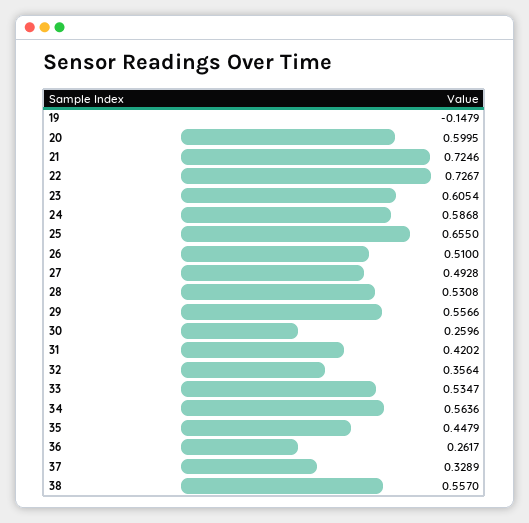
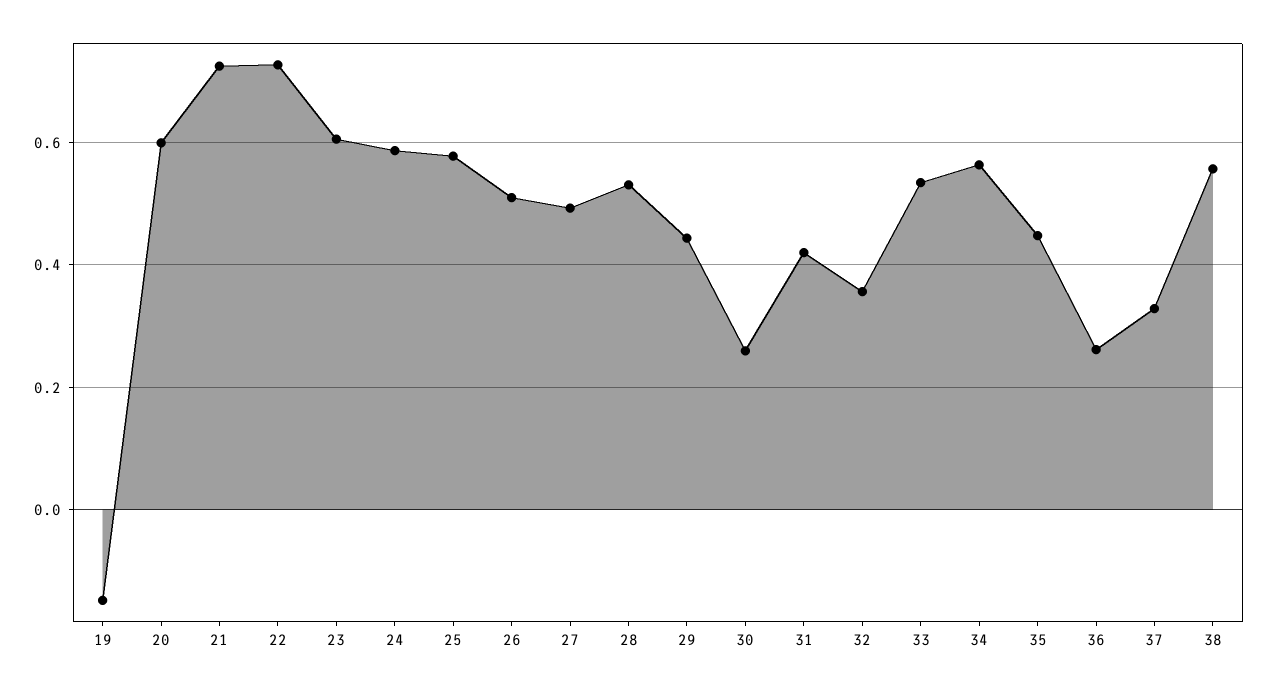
  {
    "19": -0.1479,
    "20": 0.5995,
    "21": 0.7246,
    "22": 0.7267,
    "23": 0.6054,
    "24": 0.5868,
-   "25": 0.655,
+   "25": 0.58,
    "26": 0.51,
    "27": 0.4928,
    "28": 0.5308,
-   "29": 0.5566,
+   "29": 0.44,
    "30": 0.2596,
    "31": 0.4202,
    "32": 0.3564,
    "33": 0.5347,
    "34": 0.5636,
    "35": 0.4479,
    "36": 0.2617,
    "37": 0.3289,
    "38": 0.557
  }

